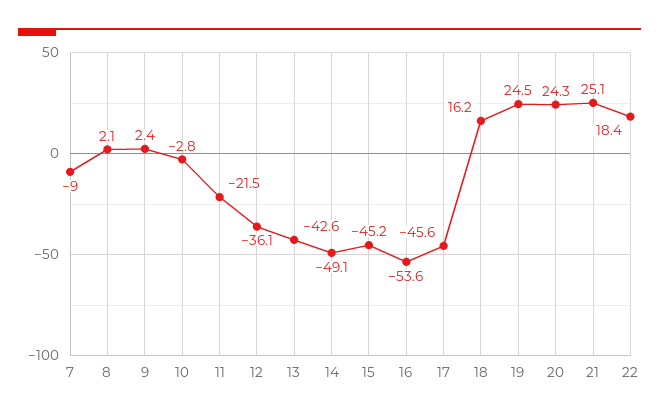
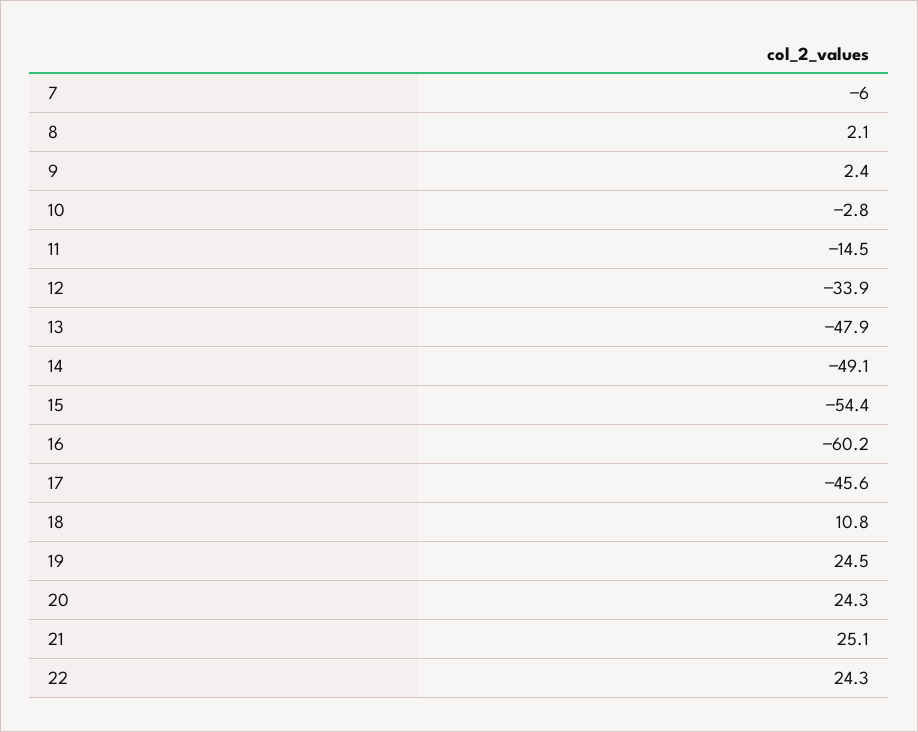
  {
-   "7": -9,
+   "7": -6,
    "8": 2.1,
    "9": 2.4,
    "10": -2.8,
-   "11": -21.5,
+   "11": -14.5,
-   "12": -36.1,
+   "12": -33.9,
-   "13": -42.6,
+   "13": -47.9,
    "14": -49.1,
-   "15": -45.2,
+   "15": -54.4,
-   "16": -53.6,
+   "16": -60.2,
    "17": -45.6,
-   "18": 16.2,
+   "18": 10.8,
    "19": 24.5,
    "20": 24.3,
    "21": 25.1,
-   "22": 18.4
+   "22": 24.3
  }

